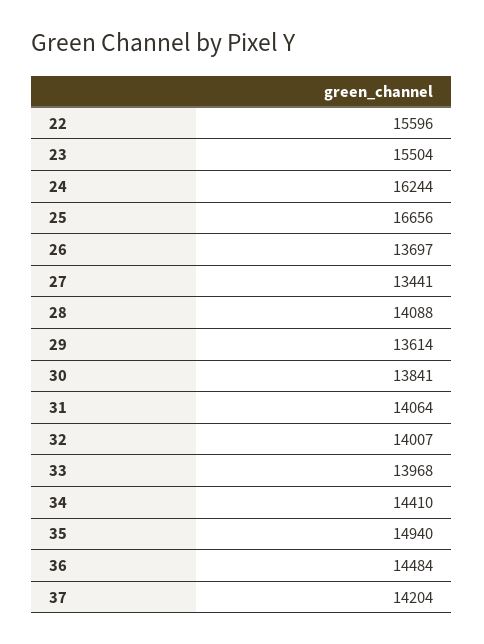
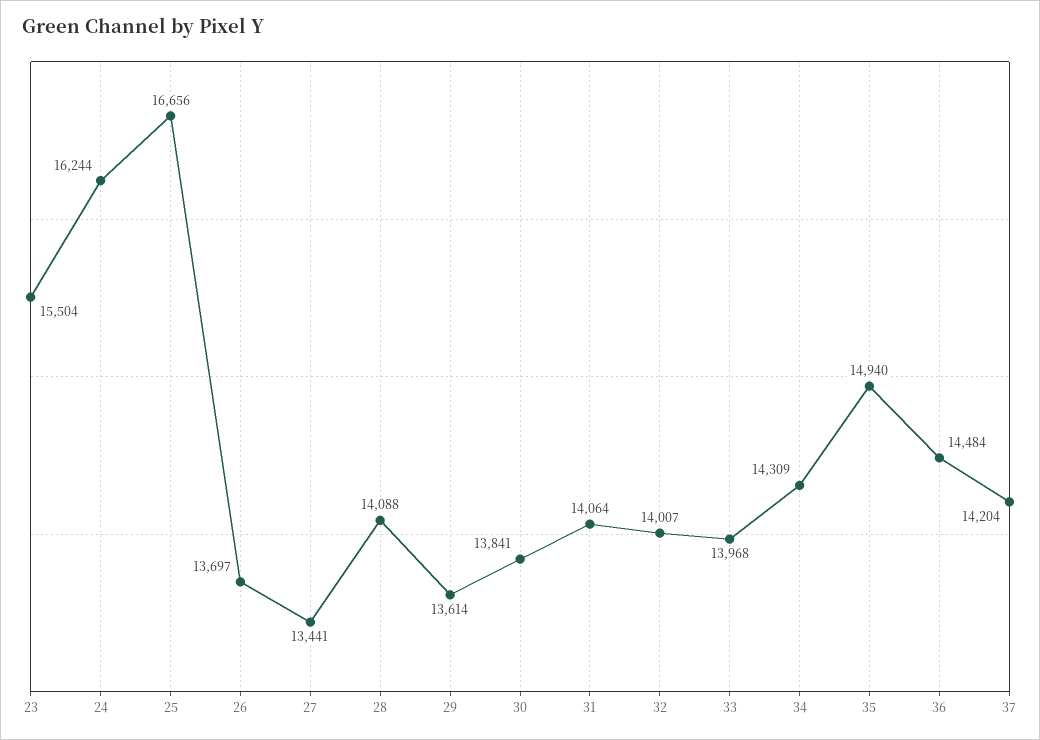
  {
-   "22": 15596,
    "23": 15504,
    "24": 16244,
    "25": 16656,
    "26": 13697,
    "27": 13441,
    "28": 14088,
    "29": 13614,
    "30": 13841,
    "31": 14064,
    "32": 14007,
    "33": 13968,
-   "34": 14410,
+   "34": 14309,
    "35": 14940,
    "36": 14484,
    "37": 14204
  }

